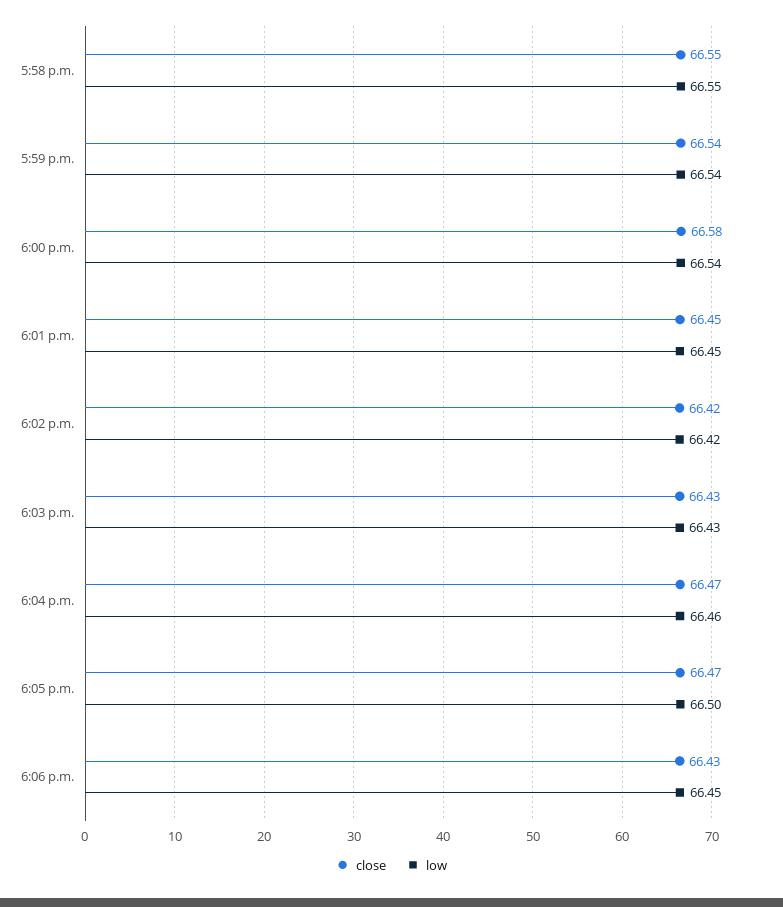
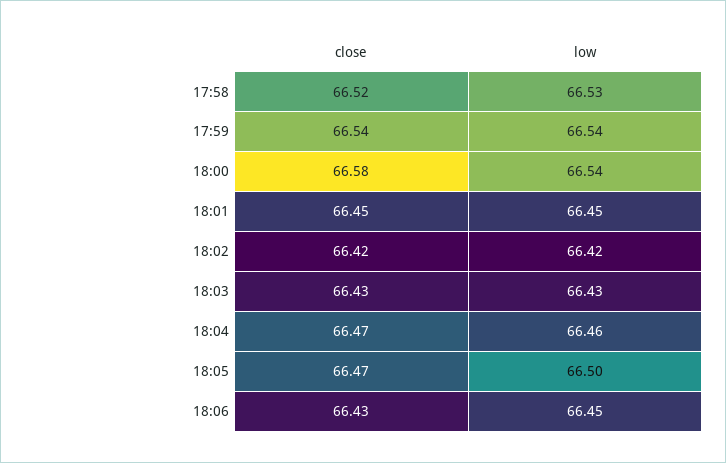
  {
    "close": {
-     "5:58 p.m.": 66.55,
+     "5:58 p.m.": 66.52,
      "5:59 p.m.": 66.54,
      "6:00 p.m.": 66.58,
      "6:01 p.m.": 66.45,
      "6:02 p.m.": 66.42,
      "6:03 p.m.": 66.43,
      "6:04 p.m.": 66.47,
      "6:05 p.m.": 66.47,
      "6:06 p.m.": 66.43
    },
    "low": {
-     "5:58 p.m.": 66.55,
+     "5:58 p.m.": 66.53,
      "5:59 p.m.": 66.54,
      "6:00 p.m.": 66.54,
      "6:01 p.m.": 66.45,
      "6:02 p.m.": 66.42,
      "6:03 p.m.": 66.43,
      "6:04 p.m.": 66.46,
      "6:05 p.m.": 66.5,
      "6:06 p.m.": 66.45
    }
  }

